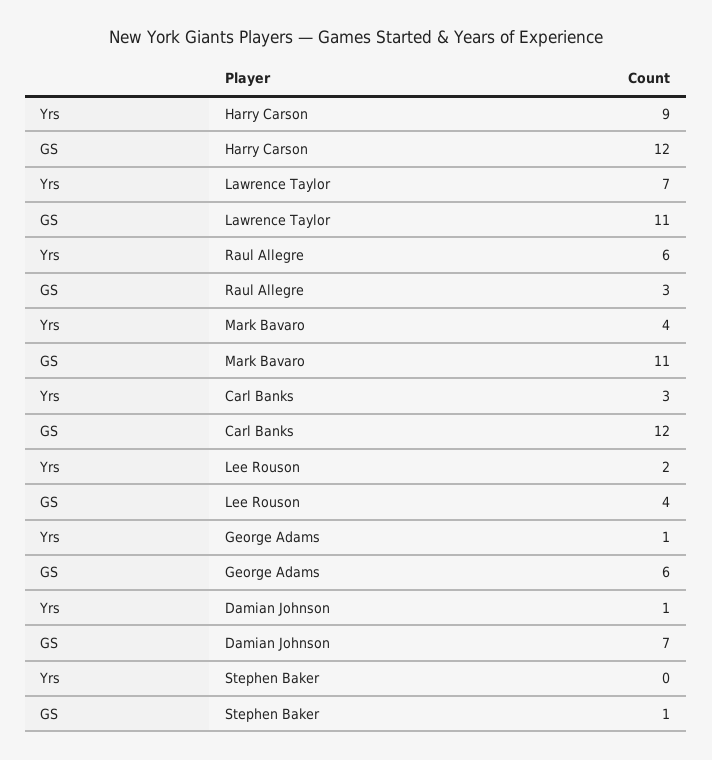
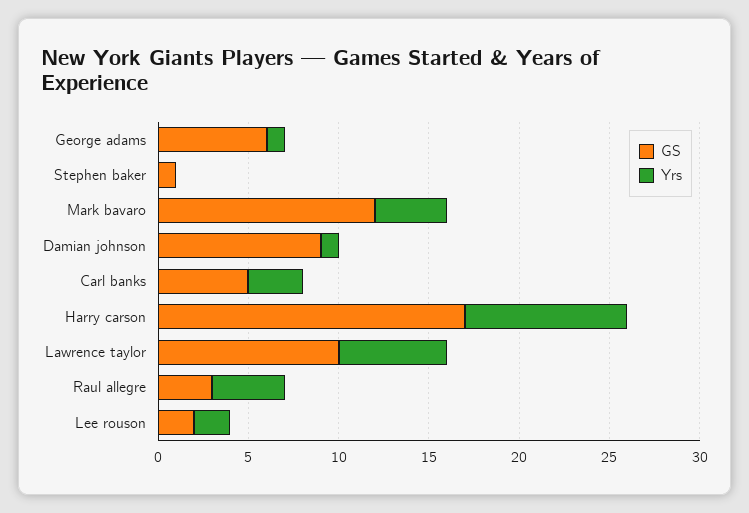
  {
    "Yrs": {
      "Harry Carson": 9,
-     "Lawrence Taylor": 7,
+     "Lawrence Taylor": 6,
-     "Raul Allegre": 6,
+     "Raul Allegre": 4,
      "Mark Bavaro": 4,
      "Carl Banks": 3,
      "Lee Rouson": 2,
      "George Adams": 1,
      "Damian Johnson": 1,
      "Stephen Baker": 0
    },
    "GS": {
-     "Harry Carson": 12,
+     "Harry Carson": 17,
-     "Lawrence Taylor": 11,
+     "Lawrence Taylor": 10,
      "Raul Allegre": 3,
-     "Mark Bavaro": 11,
+     "Mark Bavaro": 12,
-     "Carl Banks": 12,
+     "Carl Banks": 5,
-     "Lee Rouson": 4,
+     "Lee Rouson": 2,
      "George Adams": 6,
-     "Damian Johnson": 7,
+     "Damian Johnson": 9,
      "Stephen Baker": 1
    }
  }

